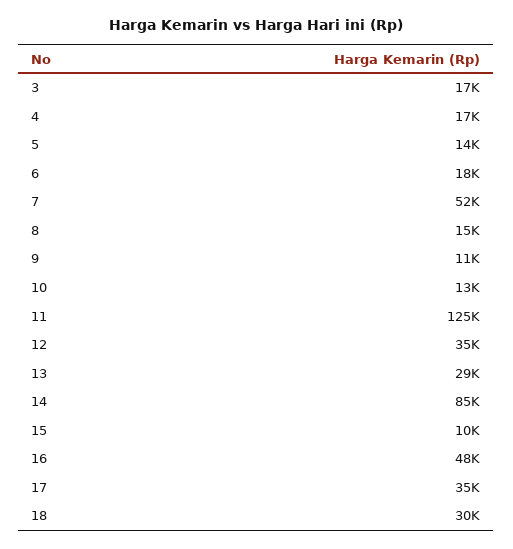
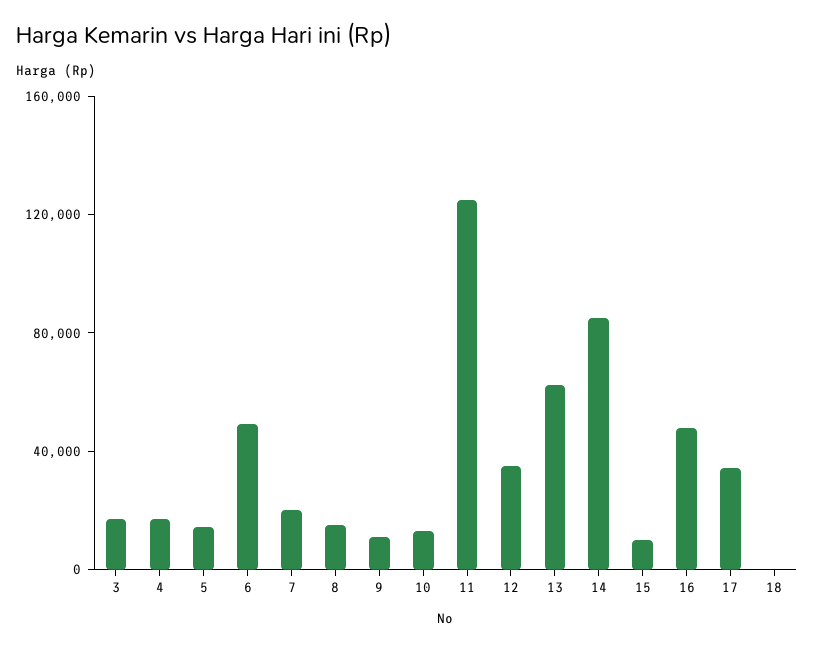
  {
    "3": 17000,
    "4": 17000,
    "5": 14000,
-   "6": 18000,
+   "6": 50000,
-   "7": 52000,
+   "7": 20000,
    "8": 15000,
    "9": 11000,
    "10": 13000,
    "11": 125000,
    "12": 35000,
-   "13": 29000,
+   "13": 60000,
    "14": 85000,
    "15": 10000,
    "16": 48000,
    "17": 35000,
-   "18": 30000
+   "18": 0
  }

